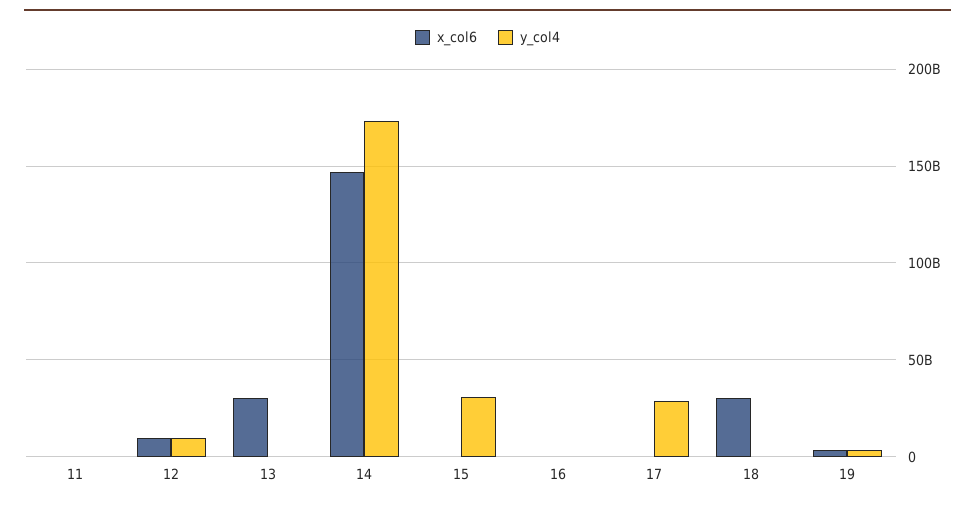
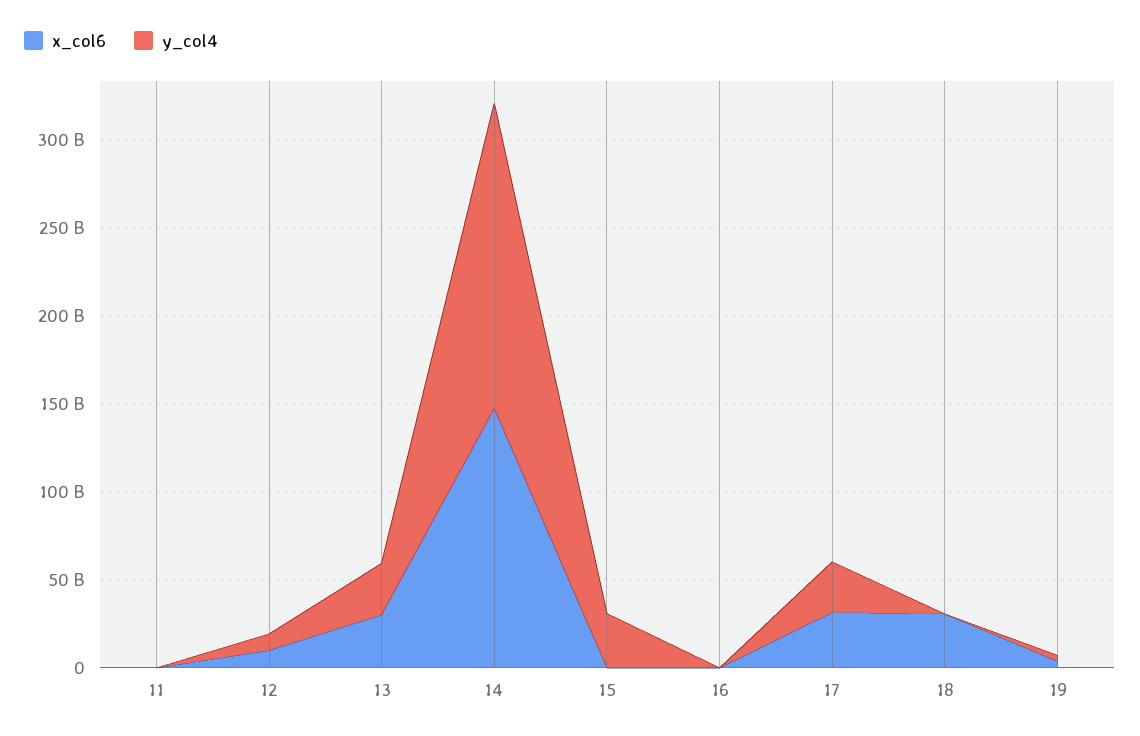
  {
    "x_col6": {
      "11": 0,
      "12": 10000000000,
      "13": 30000000000,
      "14": 145000000000,
      "15": 0,
      "16": 0,
-     "17": 0,
+     "17": 30000000000,
      "18": 30000000000,
      "19": 5000000000
    },
    "y_col4": {
      "11": 0,
      "12": 10000000000,
-     "13": 0,
+     "13": 30000000000,
      "14": 175000000000,
      "15": 30000000000,
      "16": 0,
      "17": 30000000000,
      "18": 0,
      "19": 5000000000
    }
  }

